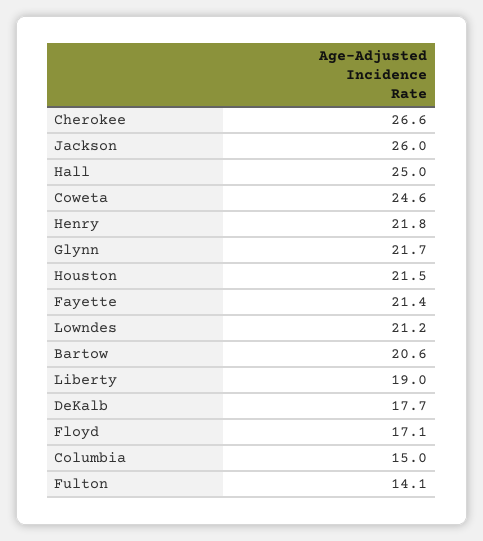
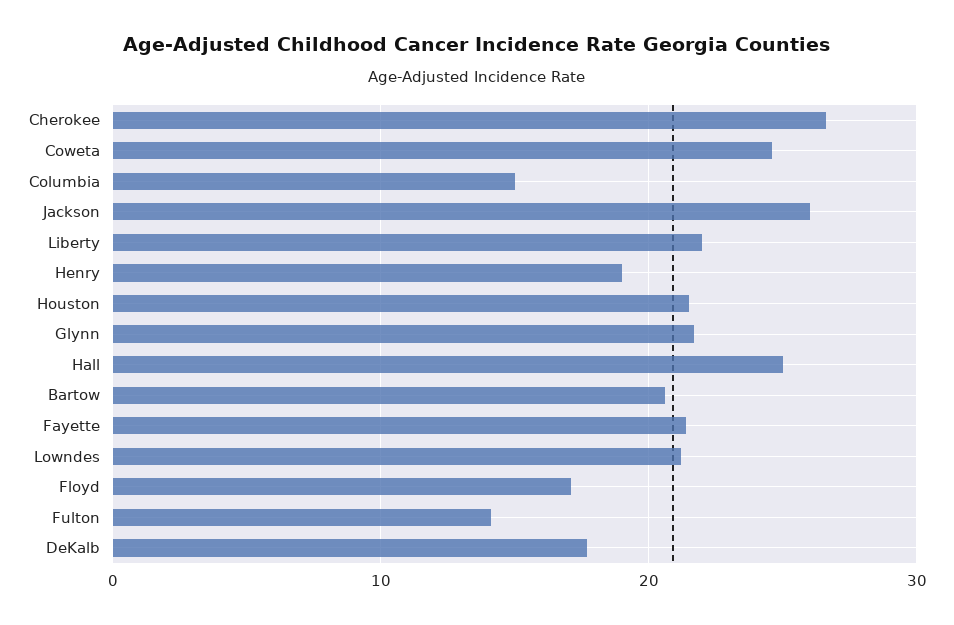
  {
    "Cherokee": 26.6,
    "Jackson": 26,
    "Hall": 25,
    "Coweta": 24.6,
-   "Henry": 21.8,
+   "Henry": 19,
    "Glynn": 21.7,
    "Houston": 21.5,
    "Fayette": 21.4,
    "Lowndes": 21.2,
    "Bartow": 20.6,
-   "Liberty": 19,
+   "Liberty": 22,
    "DeKalb": 17.7,
    "Floyd": 17.1,
    "Columbia": 15,
    "Fulton": 14.1
  }

